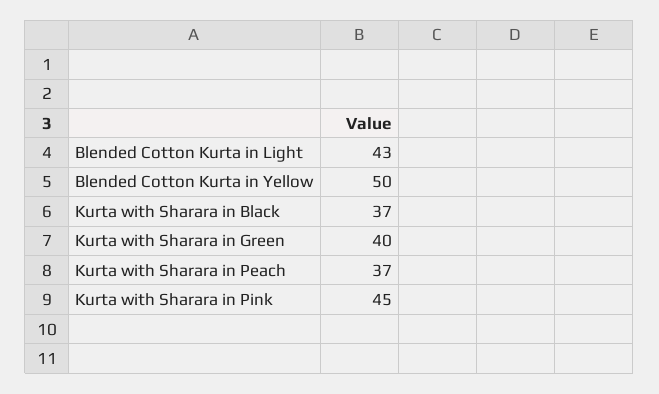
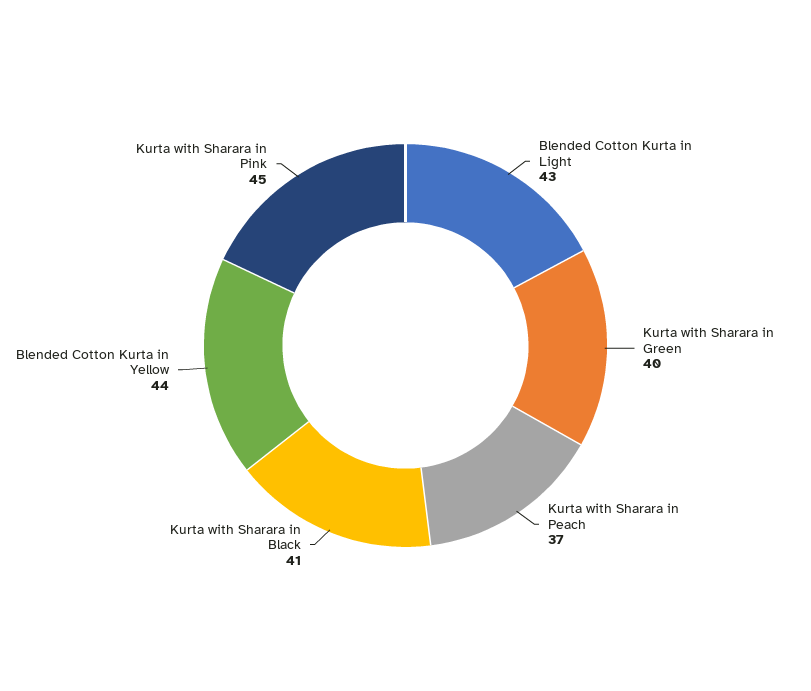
  {
    "Blended Cotton Kurta in Light": 43,
-   "Blended Cotton Kurta in Yellow": 50,
+   "Blended Cotton Kurta in Yellow": 44,
-   "Kurta with Sharara in Black": 37,
+   "Kurta with Sharara in Black": 41,
    "Kurta with Sharara in Green": 40,
    "Kurta with Sharara in Peach": 37,
    "Kurta with Sharara in Pink": 45
  }

